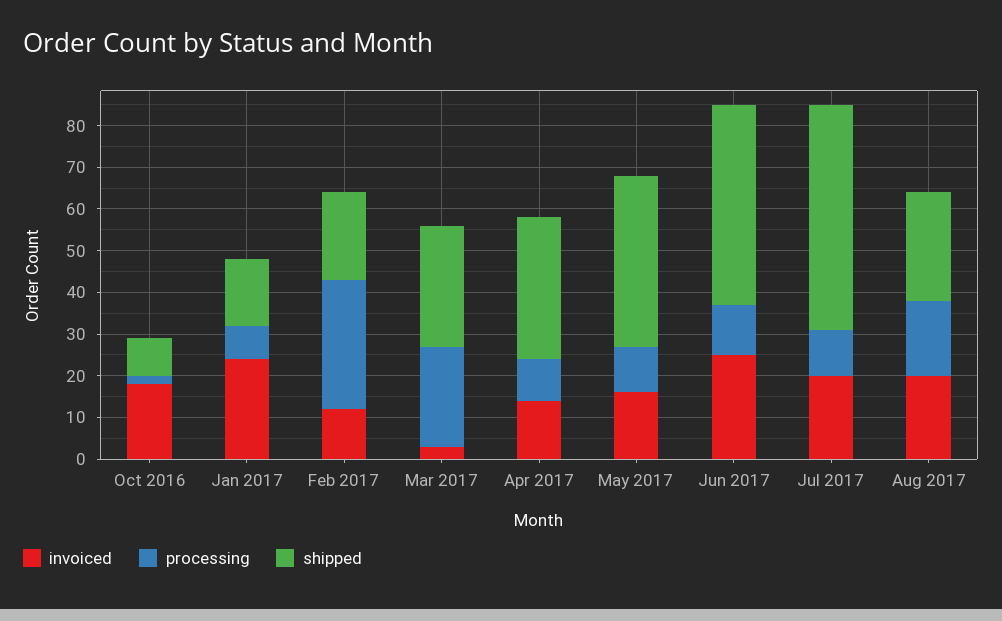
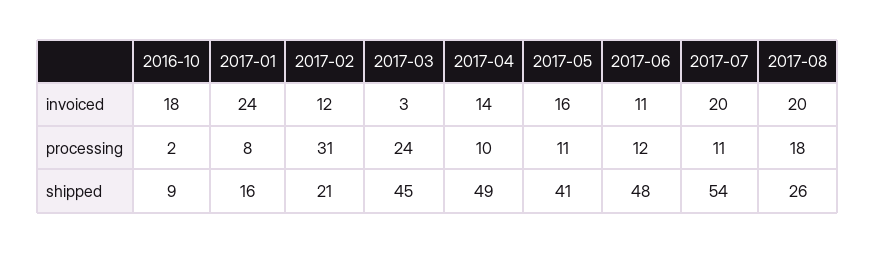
  {
    "invoiced": {
      "Oct 2016": 18,
      "Jan 2017": 24,
      "Feb 2017": 12,
      "Mar 2017": 3,
      "Apr 2017": 14,
      "May 2017": 16,
-     "Jun 2017": 25,
+     "Jun 2017": 11,
      "Jul 2017": 20,
      "Aug 2017": 20
    },
    "processing": {
      "Oct 2016": 2,
      "Jan 2017": 8,
      "Feb 2017": 31,
      "Mar 2017": 24,
      "Apr 2017": 10,
      "May 2017": 11,
      "Jun 2017": 12,
      "Jul 2017": 11,
      "Aug 2017": 18
    },
    "shipped": {
      "Oct 2016": 9,
      "Jan 2017": 16,
      "Feb 2017": 21,
-     "Mar 2017": 30,
+     "Mar 2017": 45,
-     "Apr 2017": 35,
+     "Apr 2017": 49,
      "May 2017": 41,
      "Jun 2017": 48,
      "Jul 2017": 54,
      "Aug 2017": 26
    }
  }

